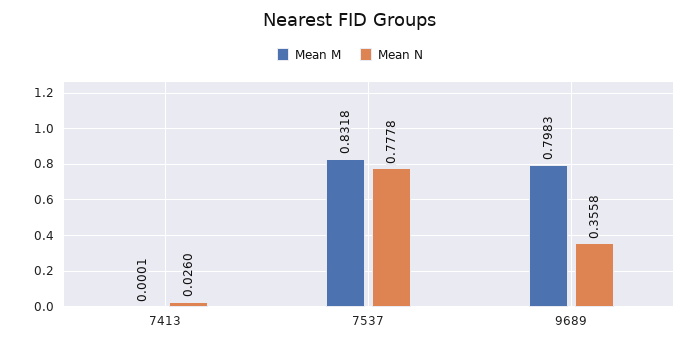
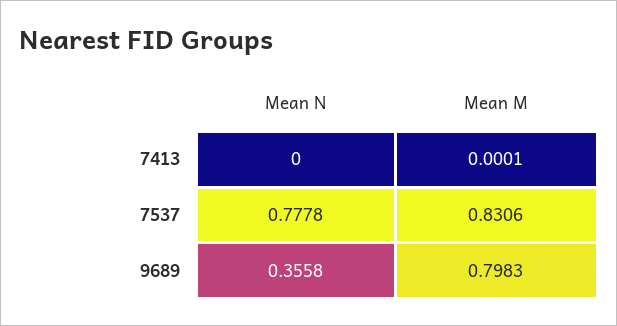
  {
    "Mean M": {
      "7413": 0.0001,
-     "7537": 0.8318,
+     "7537": 0.8306,
      "9689": 0.7983
    },
    "Mean N": {
-     "7413": 0.026,
+     "7413": 0,
      "7537": 0.7778,
      "9689": 0.3558
    }
  }

